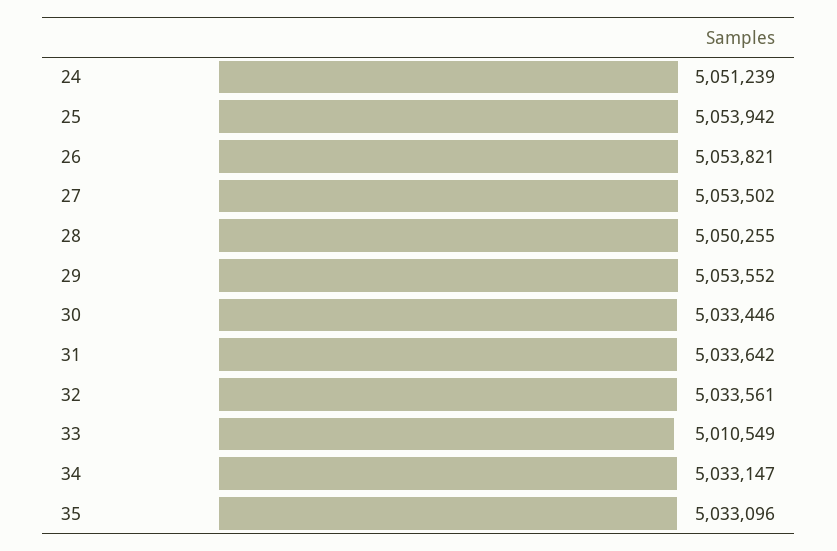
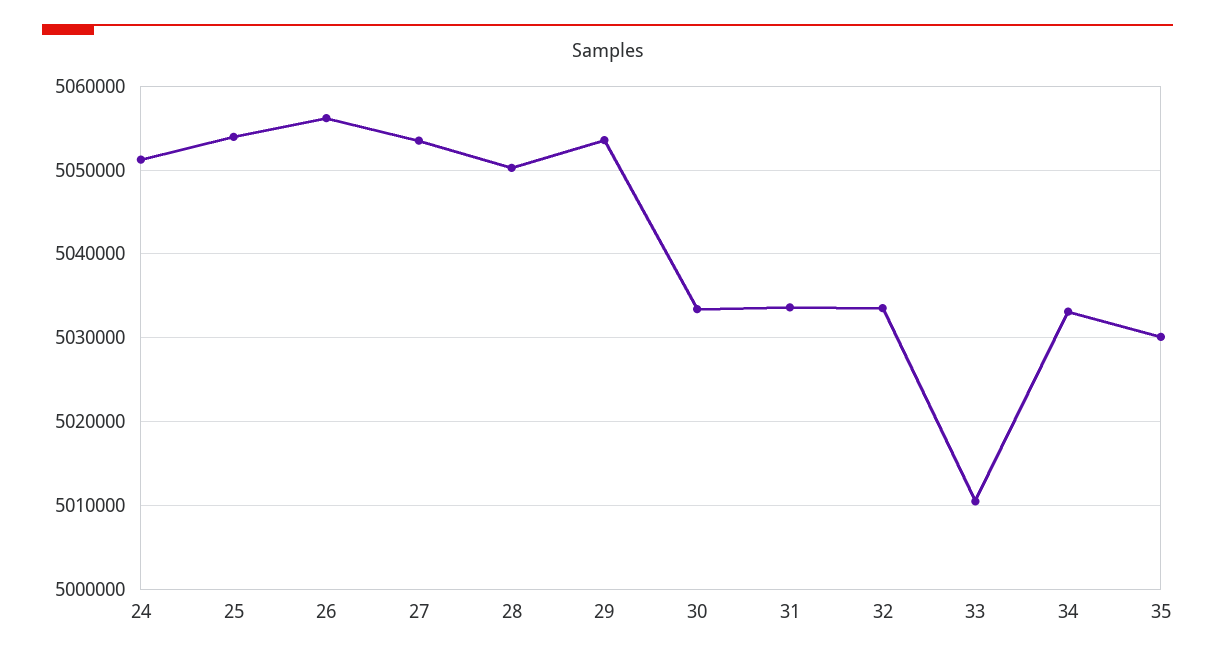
  {
    "24": 5051239,
    "25": 5053942,
-   "26": 5053821,
+   "26": 5056000,
    "27": 5053502,
    "28": 5050255,
    "29": 5053552,
    "30": 5033446,
    "31": 5033642,
    "32": 5033561,
    "33": 5010549,
    "34": 5033147,
-   "35": 5033096
+   "35": 5030000
  }

